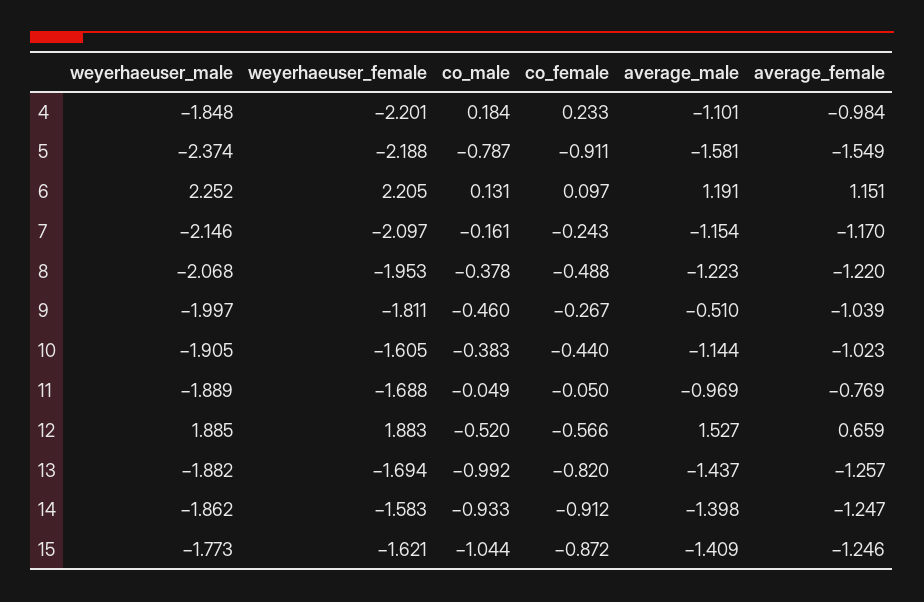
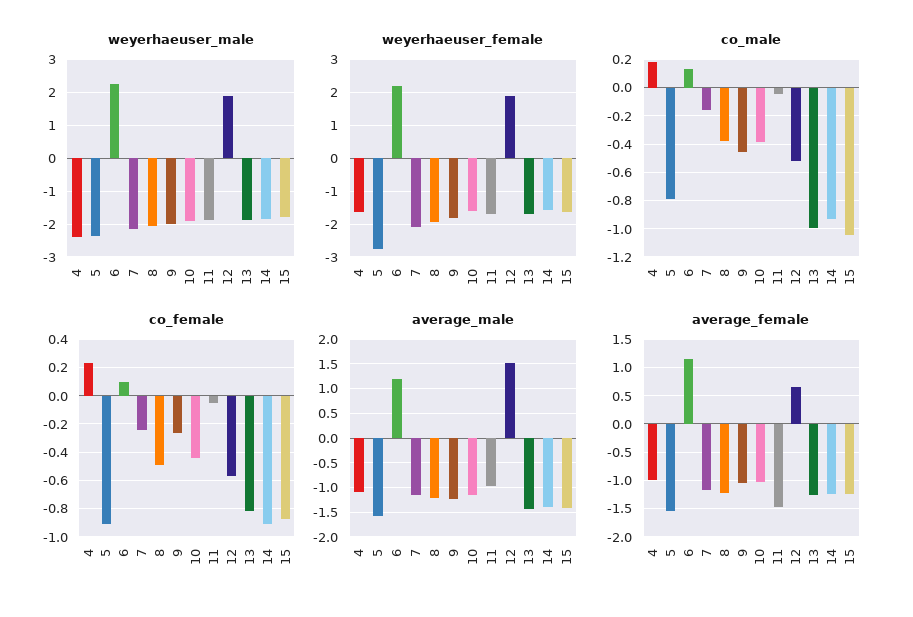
  {
    "weyerhaeuser_male": {
-     "4": -1.848,
+     "4": -2.4,
      "5": -2.374,
      "6": 2.252,
      "7": -2.146,
      "8": -2.068,
      "9": -1.997,
      "10": -1.905,
      "11": -1.889,
      "12": 1.885,
      "13": -1.882,
      "14": -1.862,
      "15": -1.773
    },
    "weyerhaeuser_female": {
-     "4": -2.201,
+     "4": -1.6,
-     "5": -2.188,
+     "5": -2.8,
      "6": 2.205,
      "7": -2.097,
      "8": -1.953,
      "9": -1.811,
      "10": -1.605,
      "11": -1.688,
      "12": 1.883,
      "13": -1.694,
      "14": -1.583,
      "15": -1.621
    },
    "co_male": {
      "4": 0.184,
      "5": -0.787,
      "6": 0.131,
      "7": -0.161,
      "8": -0.378,
      "9": -0.46,
      "10": -0.383,
      "11": -0.049,
      "12": -0.52,
      "13": -0.992,
      "14": -0.933,
      "15": -1.044
    },
    "co_female": {
      "4": 0.233,
      "5": -0.911,
      "6": 0.097,
      "7": -0.243,
      "8": -0.488,
      "9": -0.267,
      "10": -0.44,
      "11": -0.05,
      "12": -0.566,
      "13": -0.82,
      "14": -0.912,
      "15": -0.872
    },
    "average_male": {
      "4": -1.101,
      "5": -1.581,
      "6": 1.191,
      "7": -1.154,
      "8": -1.223,
-     "9": -0.51,
+     "9": -1.25,
      "10": -1.144,
      "11": -0.969,
      "12": 1.527,
      "13": -1.437,
      "14": -1.398,
      "15": -1.409
    },
    "average_female": {
      "4": -0.984,
      "5": -1.549,
      "6": 1.151,
      "7": -1.17,
      "8": -1.22,
      "9": -1.039,
      "10": -1.023,
-     "11": -0.769,
+     "11": -1.5,
      "12": 0.659,
      "13": -1.257,
      "14": -1.247,
      "15": -1.246
    }
  }

